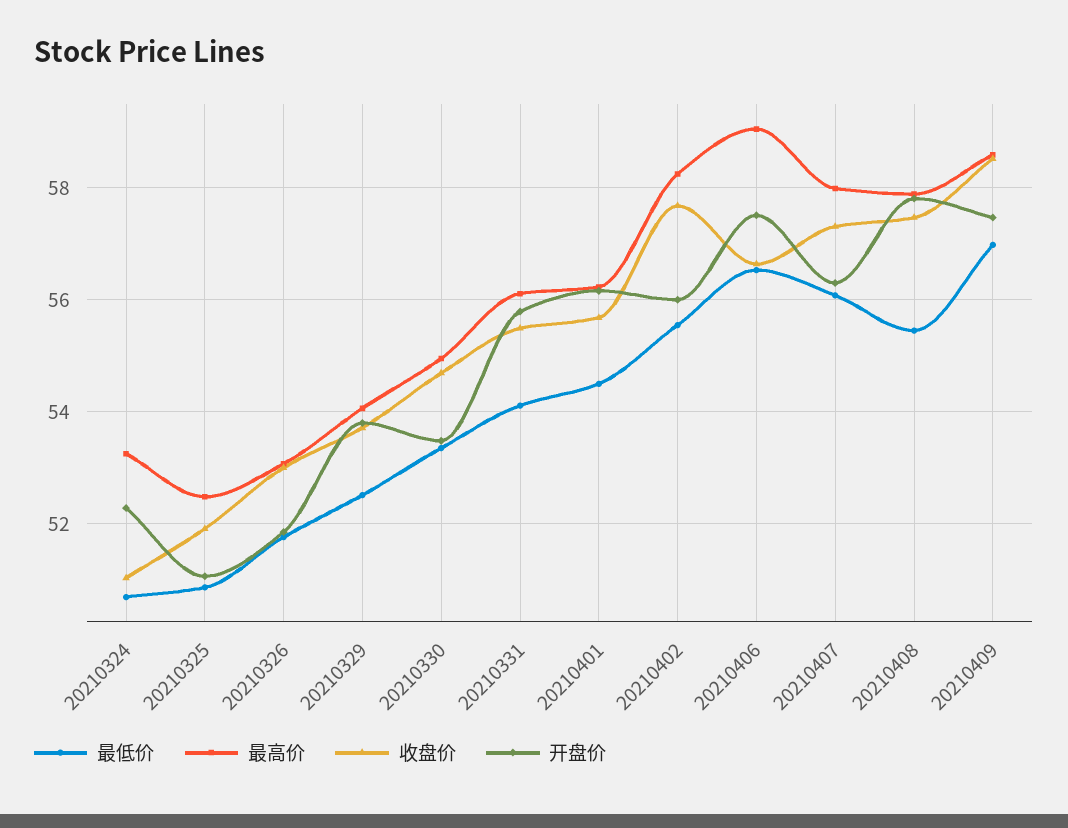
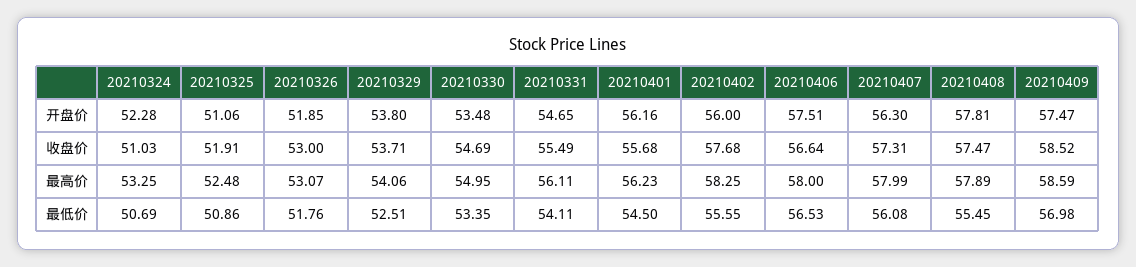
  {
    "最低价": {
      "20210324": 50.69,
      "20210325": 50.86,
      "20210326": 51.76,
      "20210329": 52.51,
      "20210330": 53.35,
      "20210331": 54.11,
      "20210401": 54.5,
      "20210402": 55.55,
      "20210406": 56.53,
      "20210407": 56.08,
      "20210408": 55.45,
      "20210409": 56.98
    },
    "最高价": {
      "20210324": 53.25,
      "20210325": 52.48,
      "20210326": 53.07,
      "20210329": 54.06,
      "20210330": 54.95,
      "20210331": 56.11,
      "20210401": 56.23,
      "20210402": 58.25,
-     "20210406": 59,
+     "20210406": 58,
      "20210407": 57.99,
      "20210408": 57.89,
      "20210409": 58.59
    },
    "收盘价": {
      "20210324": 51.03,
      "20210325": 51.91,
      "20210326": 53,
      "20210329": 53.71,
      "20210330": 54.69,
      "20210331": 55.49,
      "20210401": 55.68,
      "20210402": 57.68,
      "20210406": 56.64,
      "20210407": 57.31,
      "20210408": 57.47,
      "20210409": 58.52
    },
    "开盘价": {
      "20210324": 52.28,
      "20210325": 51.06,
      "20210326": 51.85,
      "20210329": 53.8,
      "20210330": 53.48,
-     "20210331": 55.8,
+     "20210331": 54.65,
      "20210401": 56.16,
      "20210402": 56,
      "20210406": 57.51,
      "20210407": 56.3,
      "20210408": 57.81,
      "20210409": 57.47
    }
  }

